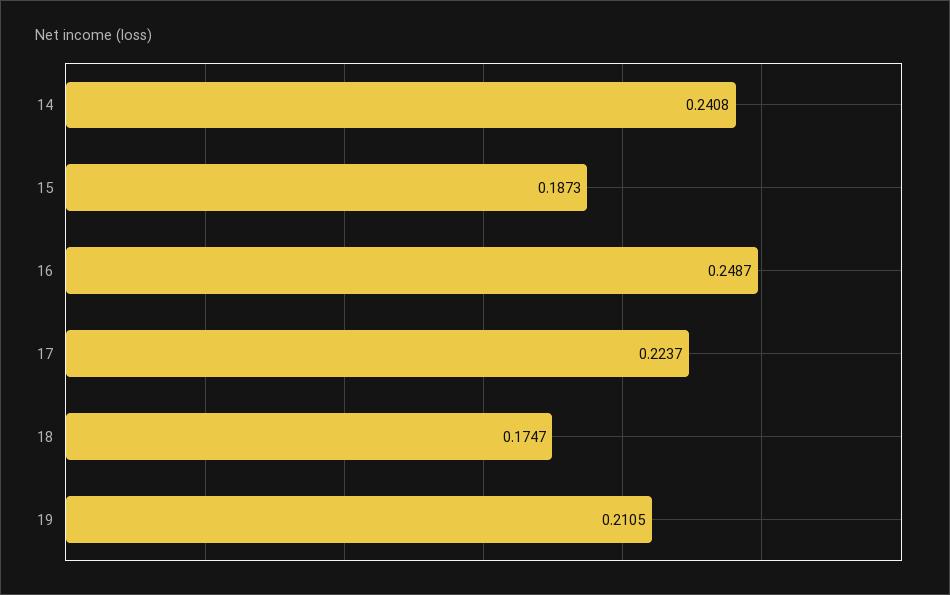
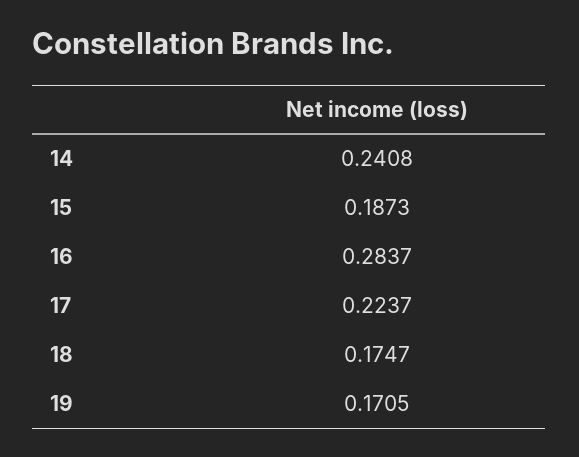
  {
    "14": 0.2408,
    "15": 0.1873,
-   "16": 0.2487,
+   "16": 0.2837,
    "17": 0.2237,
    "18": 0.1747,
-   "19": 0.2105
+   "19": 0.1705
  }

